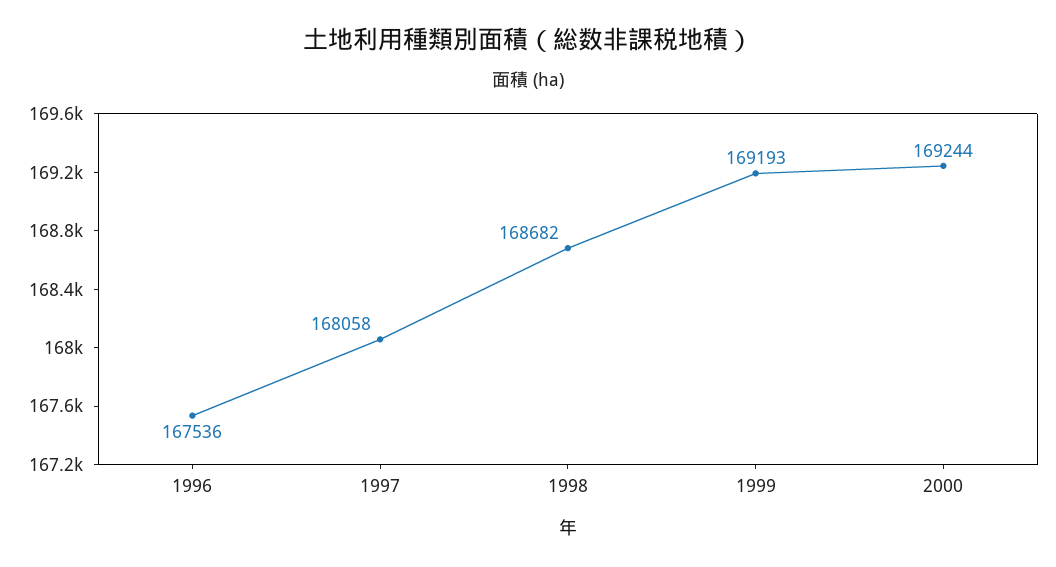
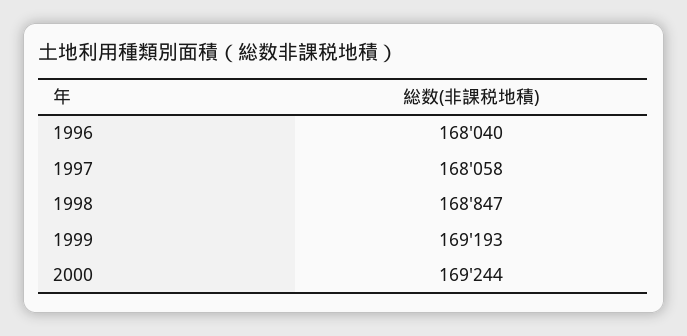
  {
-   "1996": 167536,
+   "1996": 168040,
    "1997": 168058,
-   "1998": 168682,
+   "1998": 168847,
    "1999": 169193,
    "2000": 169244
  }

